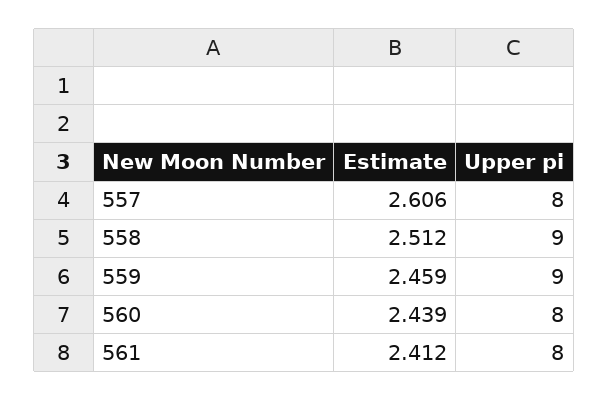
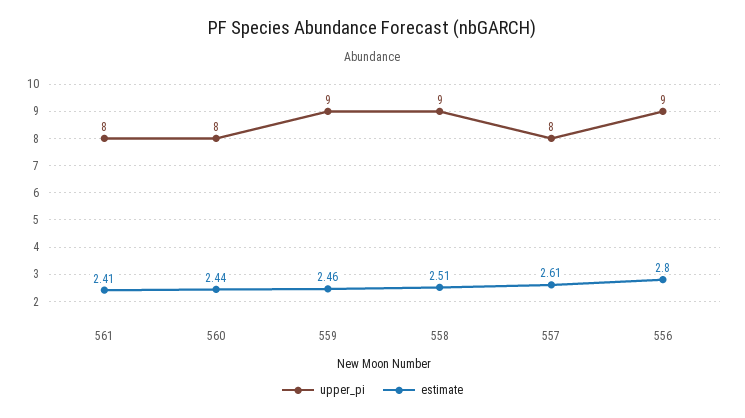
  {
    "Estimate": {
      "557": 2.606,
      "558": 2.512,
      "559": 2.459,
      "560": 2.439,
-     "561": 2.412
+     "561": 2.412,
+     "556": 2.8
    },
    "Upper pi": {
      "557": 8,
      "558": 9,
      "559": 9,
      "560": 8,
-     "561": 8
+     "561": 8,
+     "556": 9
    }
  }

